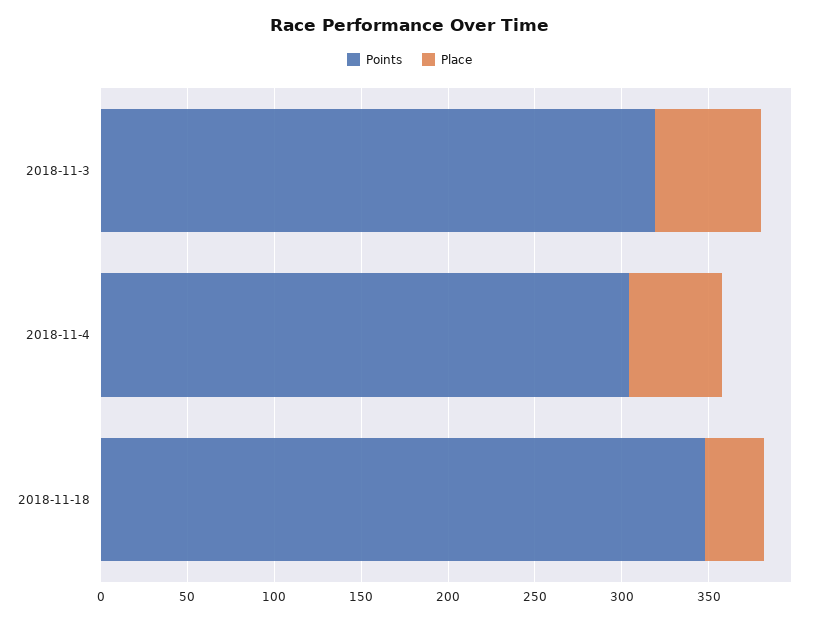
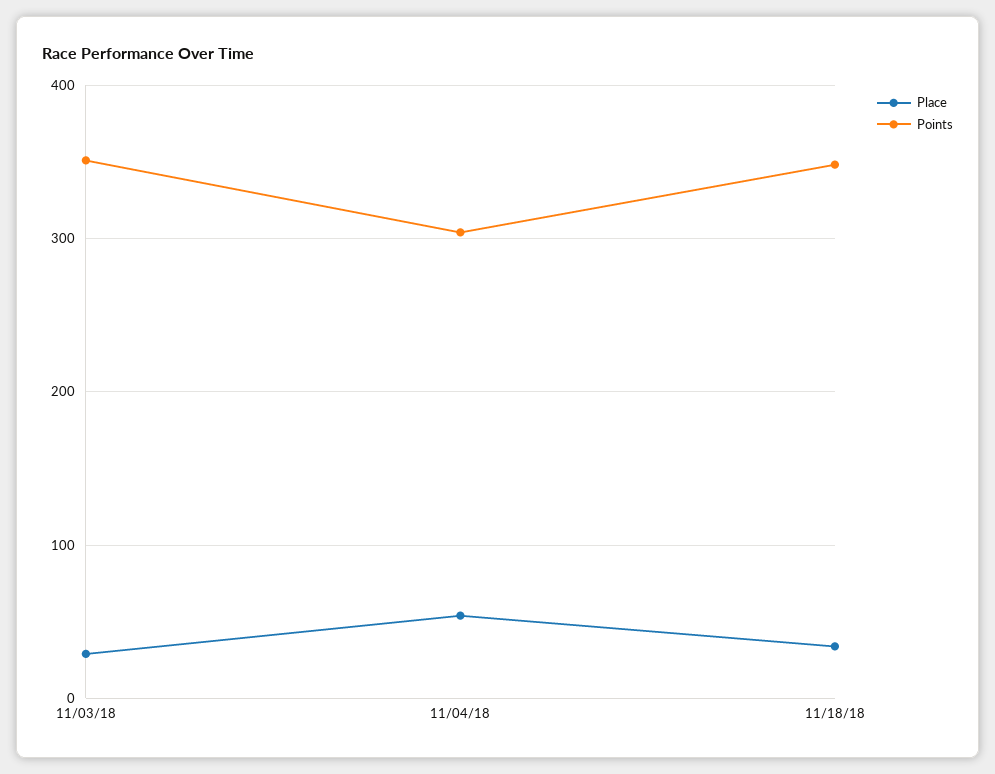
  {
    "Points": {
-     "2018-11-3": 320,
+     "2018-11-3": 350,
      "2018-11-4": 300,
      "2018-11-18": 350
    },
    "Place": {
-     "2018-11-3": 60,
+     "2018-11-3": 30,
      "2018-11-4": 50,
      "2018-11-18": 30
    }
  }

